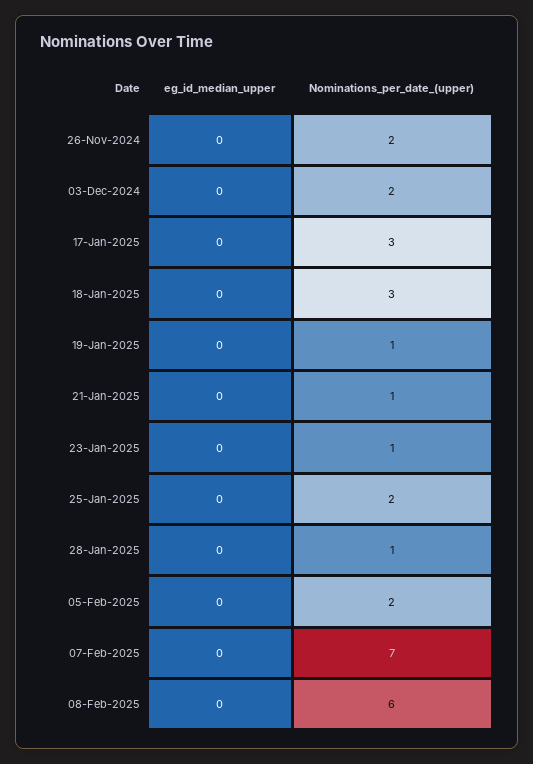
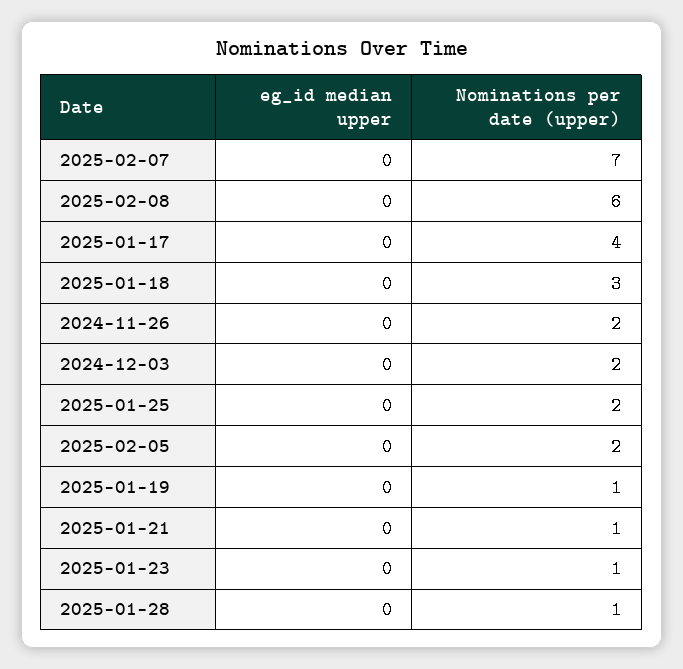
  {
    "eg_id_median_upper": {
      "26-Nov-2024": 0,
      "03-Dec-2024": 0,
      "17-Jan-2025": 0,
      "18-Jan-2025": 0,
      "19-Jan-2025": 0,
      "21-Jan-2025": 0,
      "23-Jan-2025": 0,
      "25-Jan-2025": 0,
      "28-Jan-2025": 0,
      "05-Feb-2025": 0,
      "07-Feb-2025": 0,
      "08-Feb-2025": 0
    },
    "Nominations_per_date_(upper)": {
      "26-Nov-2024": 2,
      "03-Dec-2024": 2,
-     "17-Jan-2025": 3,
+     "17-Jan-2025": 4,
      "18-Jan-2025": 3,
      "19-Jan-2025": 1,
      "21-Jan-2025": 1,
      "23-Jan-2025": 1,
      "25-Jan-2025": 2,
      "28-Jan-2025": 1,
      "05-Feb-2025": 2,
      "07-Feb-2025": 7,
      "08-Feb-2025": 6
    }
  }

